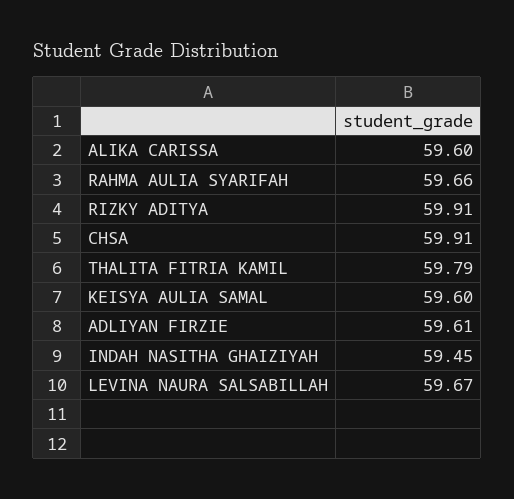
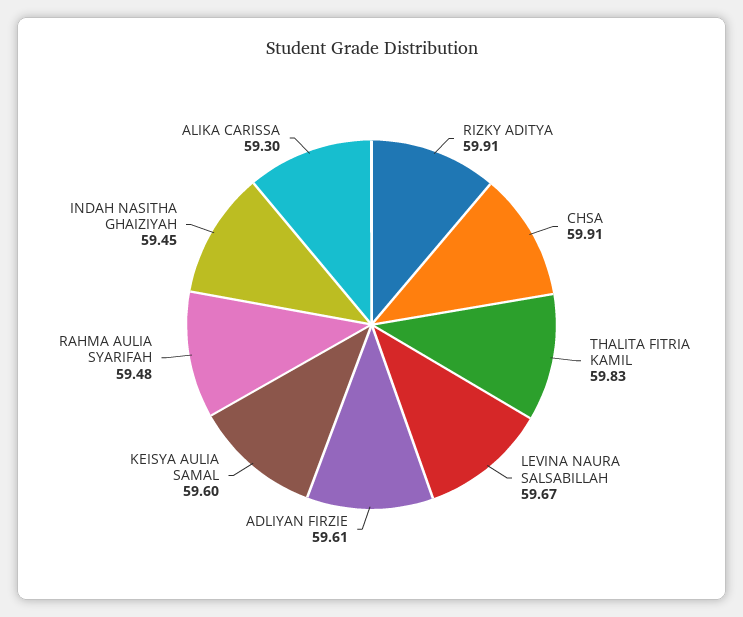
  {
-   "ALIKA CARISSA": 59.6,
+   "ALIKA CARISSA": 59.3,
-   "RAHMA AULIA SYARIFAH": 59.66,
+   "RAHMA AULIA SYARIFAH": 59.48,
    "RIZKY ADITYA": 59.91,
    "CHSA": 59.91,
-   "THALITA FITRIA KAMIL": 59.79,
+   "THALITA FITRIA KAMIL": 59.83,
    "KEISYA AULIA SAMAL": 59.6,
    "ADLIYAN FIRZIE": 59.61,
    "INDAH NASITHA GHAIZIYAH": 59.45,
    "LEVINA NAURA SALSABILLAH": 59.67
  }

